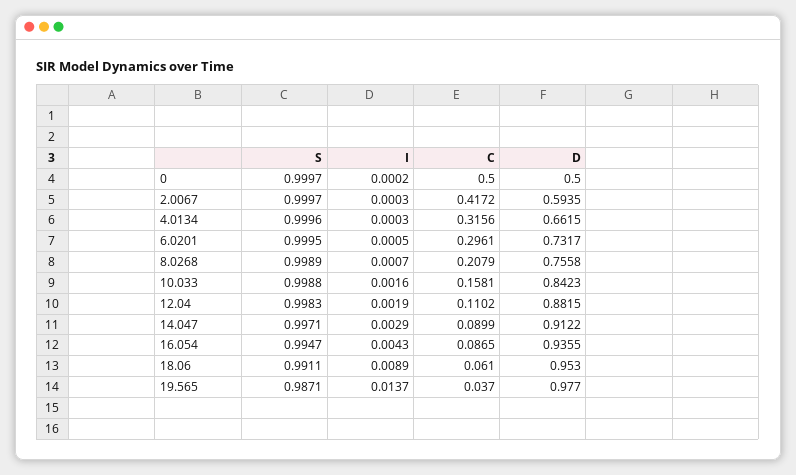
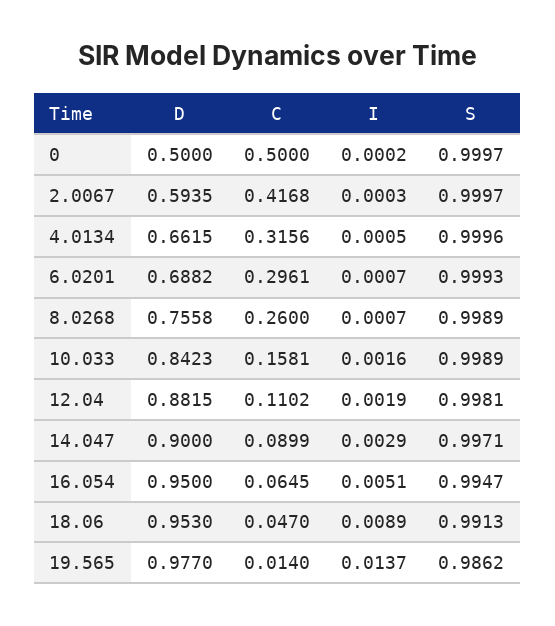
  {
    "S": {
      "0": 0.9997,
      "2.0067": 0.9997,
      "4.0134": 0.9996,
-     "6.0201": 0.9995,
+     "6.0201": 0.9993,
      "8.0268": 0.9989,
-     "10.033": 0.9988,
+     "10.033": 0.9989,
-     "12.04": 0.9983,
+     "12.04": 0.9981,
      "14.047": 0.9971,
      "16.054": 0.9947,
-     "18.06": 0.9911,
+     "18.06": 0.9913,
-     "19.565": 0.9871
+     "19.565": 0.9862
    },
    "I": {
      "0": 0.0002,
      "2.0067": 0.0003,
-     "4.0134": 0.0003,
+     "4.0134": 0.0005,
-     "6.0201": 0.0005,
+     "6.0201": 0.0007,
      "8.0268": 0.0007,
      "10.033": 0.0016,
      "12.04": 0.0019,
      "14.047": 0.0029,
-     "16.054": 0.0043,
+     "16.054": 0.0051,
      "18.06": 0.0089,
      "19.565": 0.0137
    },
    "C": {
      "0": 0.5,
-     "2.0067": 0.4172,
+     "2.0067": 0.4168,
      "4.0134": 0.3156,
      "6.0201": 0.2961,
-     "8.0268": 0.2079,
+     "8.0268": 0.26,
      "10.033": 0.1581,
      "12.04": 0.1102,
      "14.047": 0.0899,
-     "16.054": 0.0865,
+     "16.054": 0.0645,
-     "18.06": 0.061,
+     "18.06": 0.047,
-     "19.565": 0.037
+     "19.565": 0.014
    },
    "D": {
      "0": 0.5,
      "2.0067": 0.5935,
      "4.0134": 0.6615,
-     "6.0201": 0.7317,
+     "6.0201": 0.6882,
      "8.0268": 0.7558,
      "10.033": 0.8423,
      "12.04": 0.8815,
-     "14.047": 0.9122,
+     "14.047": 0.9,
-     "16.054": 0.9355,
+     "16.054": 0.95,
      "18.06": 0.953,
      "19.565": 0.977
    }
  }

